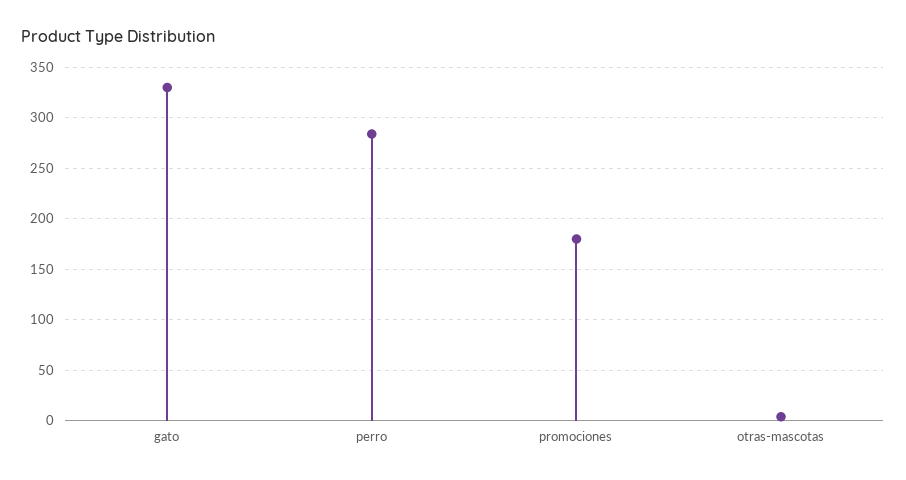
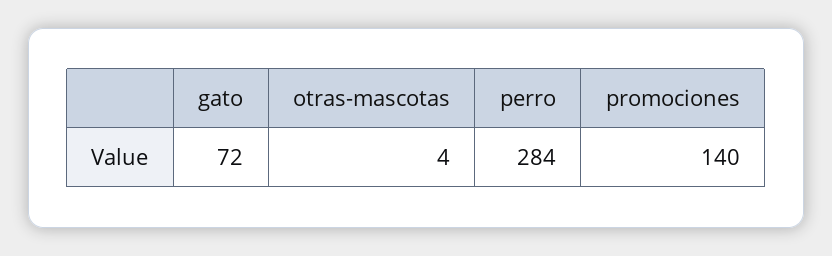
  {
-   "gato": 330,
+   "gato": 72,
    "perro": 284,
-   "promociones": 180,
+   "promociones": 140,
    "otras-mascotas": 4
  }

